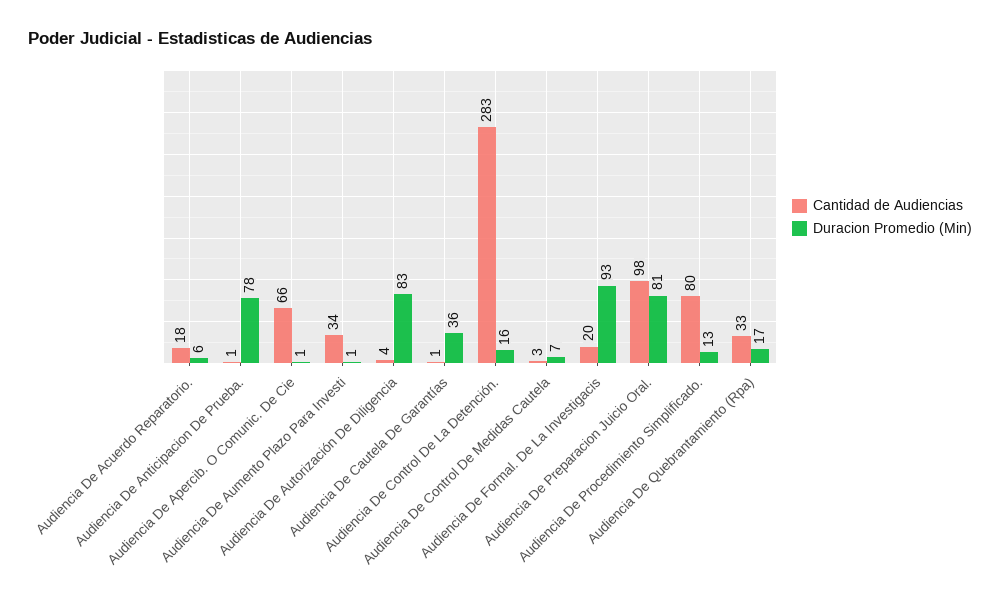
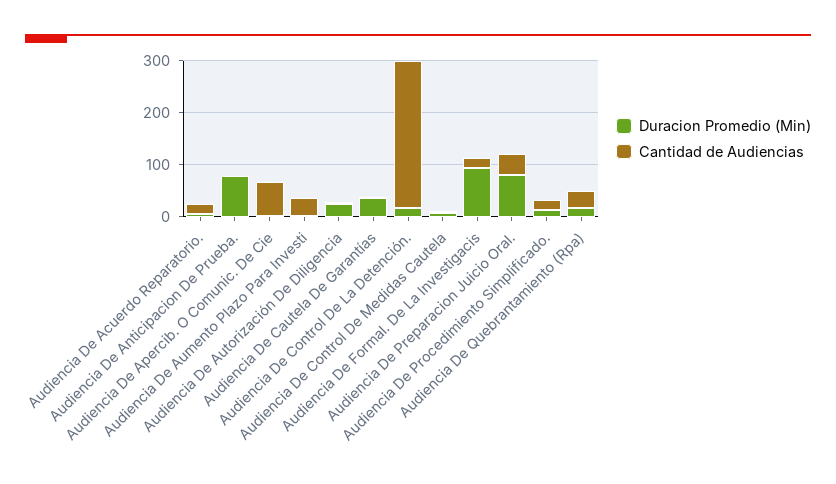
  {
    "Cantidad de Audiencias": {
      "Audiencia De Acuerdo Reparatorio.": 18,
      "Audiencia De Anticipacion De Prueba.": 1,
      "Audiencia De Apercib. O Comunic. De Cie": 66,
      "Audiencia De Aumento Plazo Para Investi": 34,
      "Audiencia De Autorización De Diligencia": 4,
      "Audiencia De Cautela De Garantías": 1,
      "Audiencia De Control De La Detención.": 283,
      "Audiencia De Control De Medidas Cautela": 3,
      "Audiencia De Formal. De La Investigacis": 20,
-     "Audiencia De Preparacion Juicio Oral.": 98,
+     "Audiencia De Preparacion Juicio Oral.": 40,
-     "Audiencia De Procedimiento Simplificado.": 80,
+     "Audiencia De Procedimiento Simplificado.": 20,
      "Audiencia De Quebrantamiento (Rpa)": 33
    },
    "Duracion Promedio (Min)": {
      "Audiencia De Acuerdo Reparatorio.": 6,
      "Audiencia De Anticipacion De Prueba.": 78,
      "Audiencia De Apercib. O Comunic. De Cie": 1,
      "Audiencia De Aumento Plazo Para Investi": 1,
-     "Audiencia De Autorización De Diligencia": 83,
+     "Audiencia De Autorización De Diligencia": 20,
      "Audiencia De Cautela De Garantías": 36,
      "Audiencia De Control De La Detención.": 16,
      "Audiencia De Control De Medidas Cautela": 7,
      "Audiencia De Formal. De La Investigacis": 93,
      "Audiencia De Preparacion Juicio Oral.": 81,
      "Audiencia De Procedimiento Simplificado.": 13,
      "Audiencia De Quebrantamiento (Rpa)": 17
    }
  }

